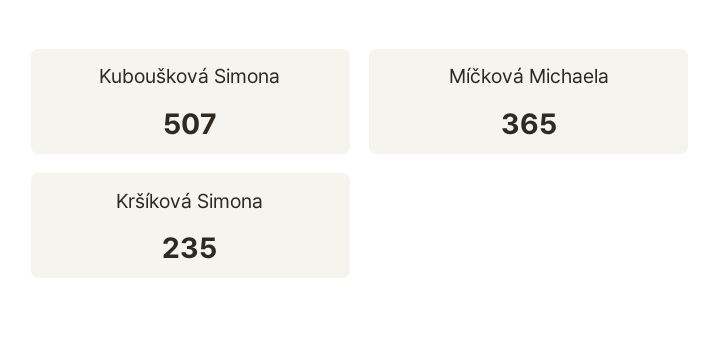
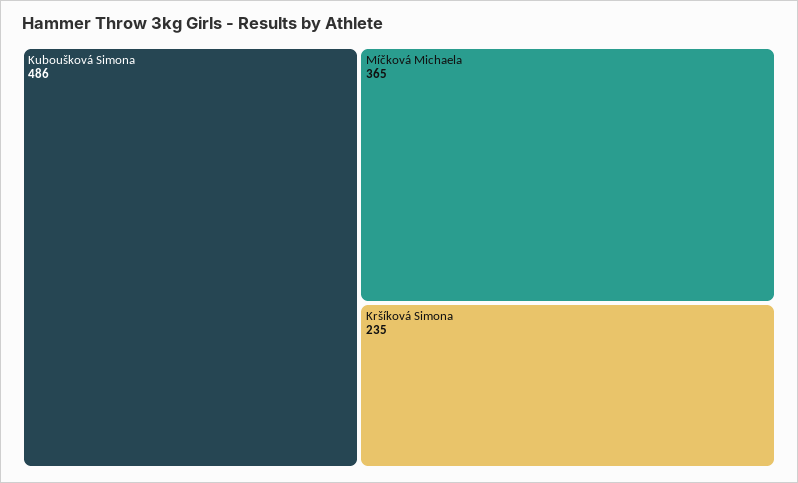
  {
-   "Kuboušková Simona": 507,
+   "Kuboušková Simona": 486,
    "Míčková Michaela": 365,
    "Kršíková Simona": 235
  }

